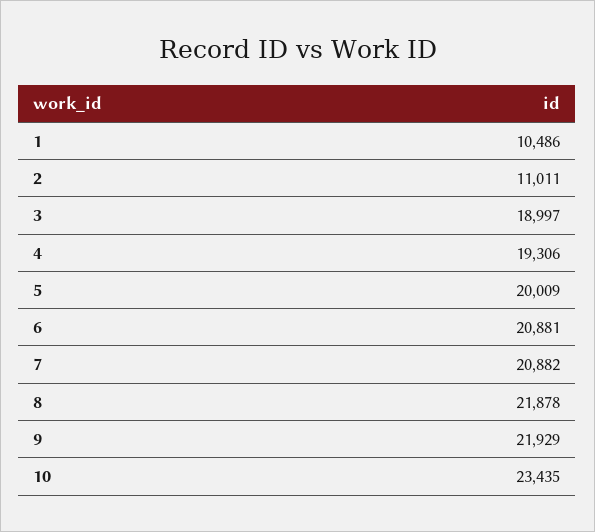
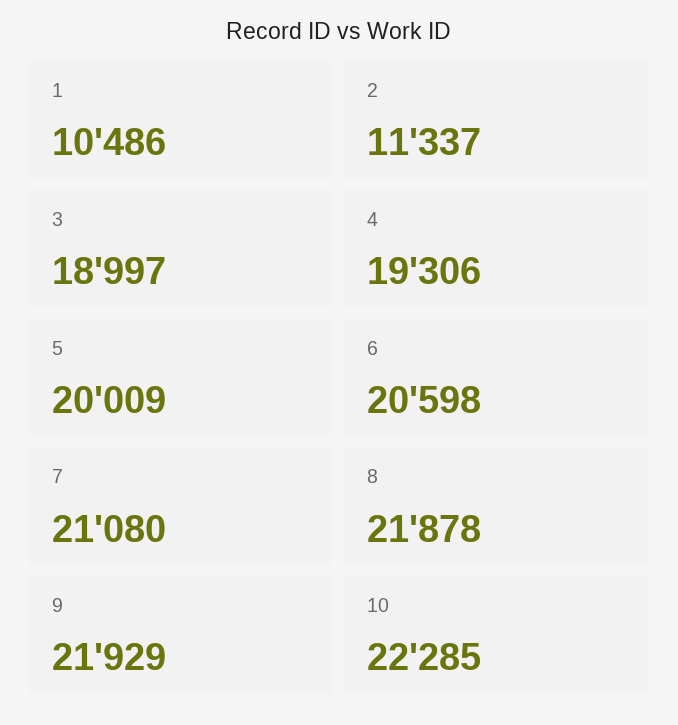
  {
    "1": 10486,
-   "2": 11011,
+   "2": 11337,
    "3": 18997,
    "4": 19306,
    "5": 20009,
-   "6": 20881,
+   "6": 20598,
-   "7": 20882,
+   "7": 21080,
    "8": 21878,
    "9": 21929,
-   "10": 23435
+   "10": 22285
  }

